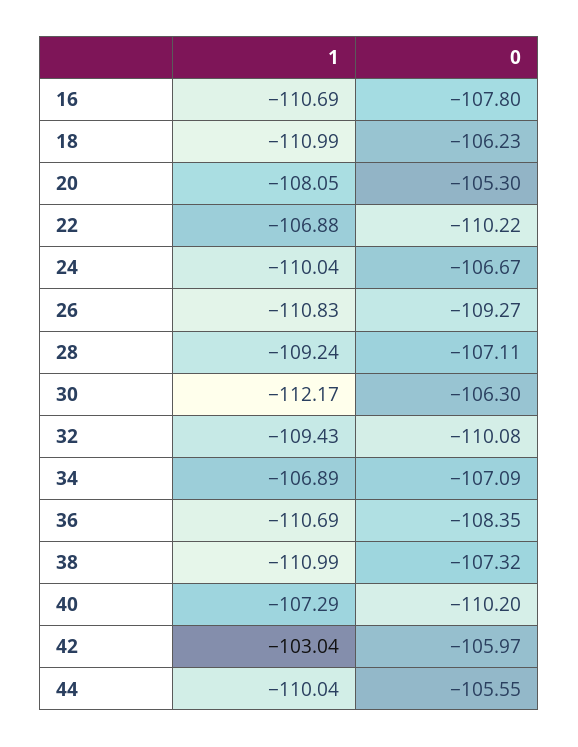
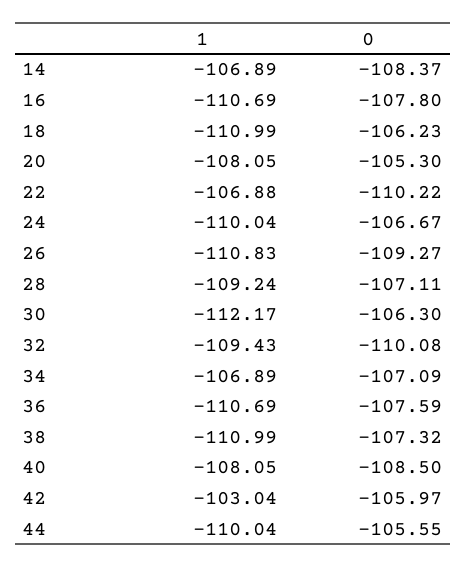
  {
    "1": {
      "16": -110.69,
      "18": -110.99,
      "20": -108.05,
      "22": -106.88,
      "24": -110.04,
      "26": -110.83,
      "28": -109.24,
      "30": -112.17,
      "32": -109.43,
      "34": -106.89,
      "36": -110.69,
      "38": -110.99,
-     "40": -107.29,
+     "40": -108.05,
      "42": -103.04,
-     "44": -110.04
+     "44": -110.04,
+     "14": -106.89
    },
    "0": {
      "16": -107.8,
      "18": -106.23,
      "20": -105.3,
      "22": -110.22,
      "24": -106.67,
      "26": -109.27,
      "28": -107.11,
      "30": -106.3,
      "32": -110.08,
      "34": -107.09,
-     "36": -108.35,
+     "36": -107.59,
      "38": -107.32,
-     "40": -110.2,
+     "40": -108.5,
      "42": -105.97,
-     "44": -105.55
+     "44": -105.55,
+     "14": -108.37
    }
  }

